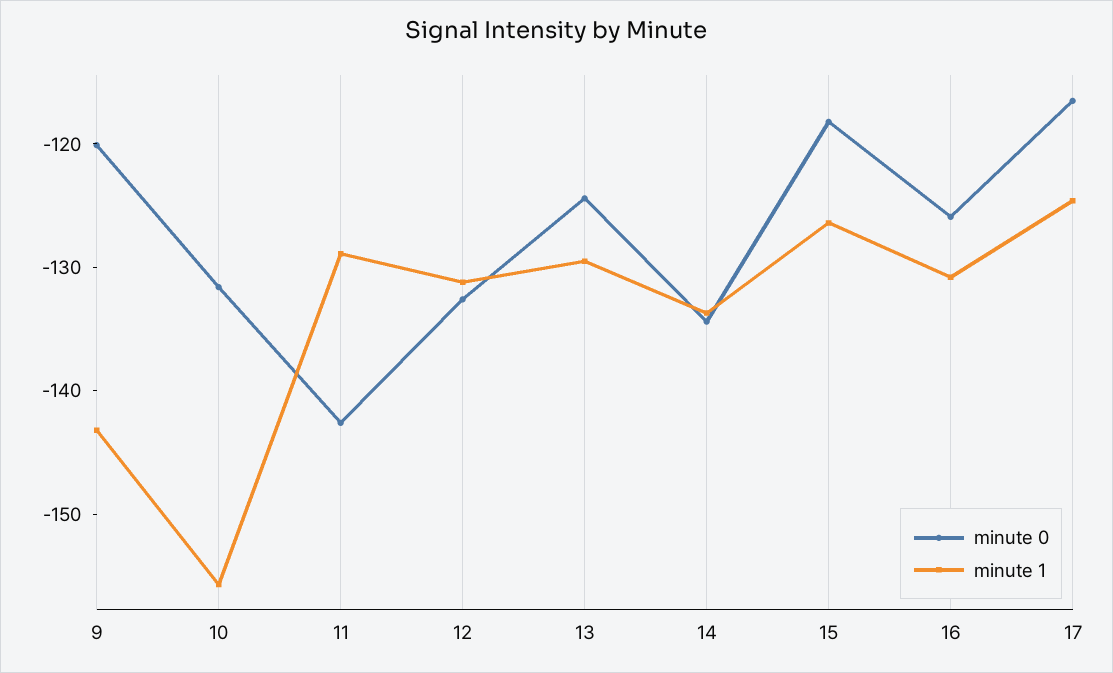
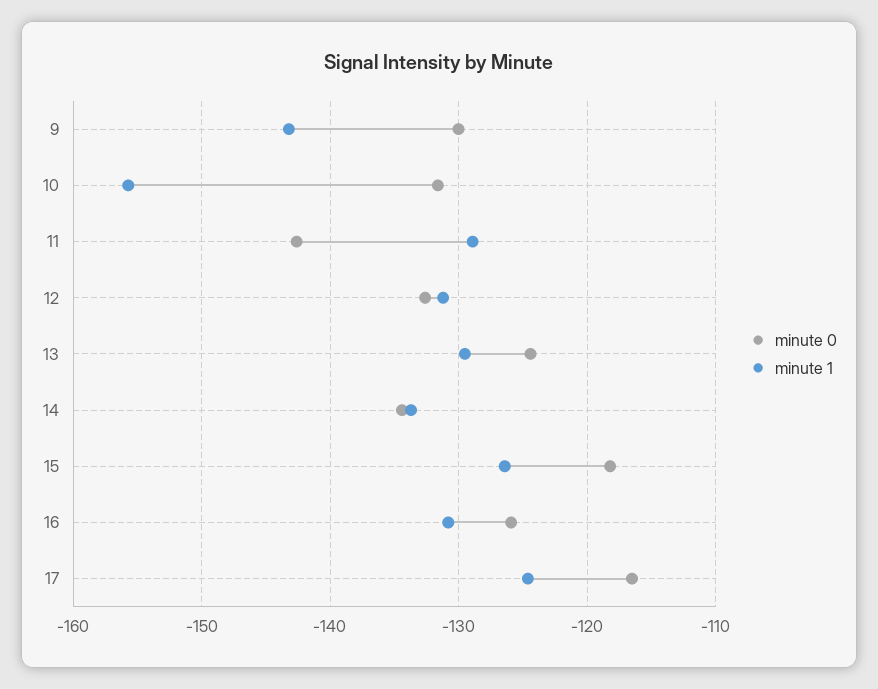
  {
    "minute 0": {
-     "9": -120,
+     "9": -130,
      "10": -132,
      "11": -143,
      "12": -133,
      "13": -124,
      "14": -134,
      "15": -118,
      "16": -126,
      "17": -117
    },
    "minute 1": {
      "9": -143,
      "10": -156,
      "11": -129,
      "12": -131,
      "13": -130,
      "14": -134,
      "15": -126,
      "16": -131,
      "17": -125
    }
  }

